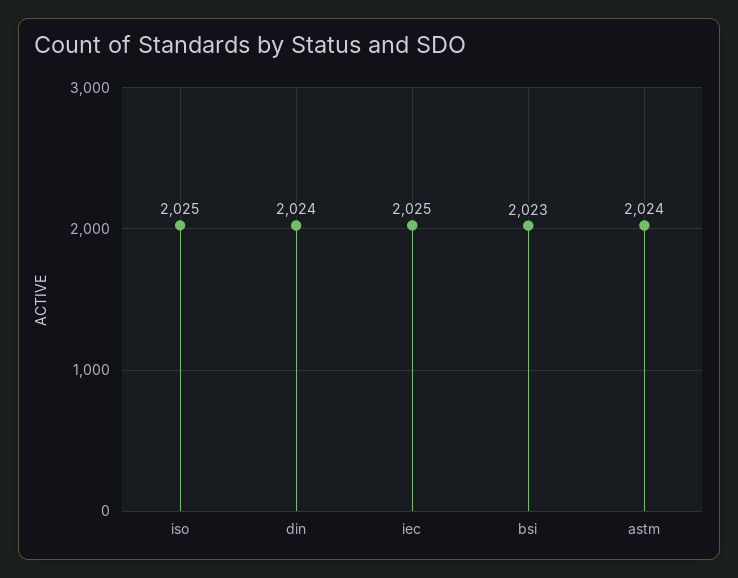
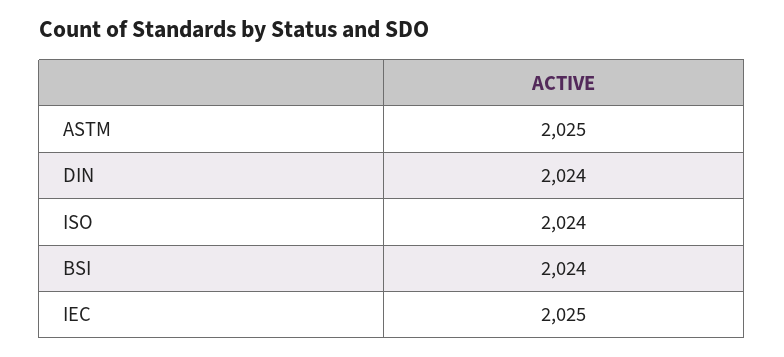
  {
-   "iso": 2025,
+   "iso": 2024,
    "din": 2024,
    "iec": 2025,
-   "bsi": 2023,
+   "bsi": 2024,
-   "astm": 2024
+   "astm": 2025
  }

